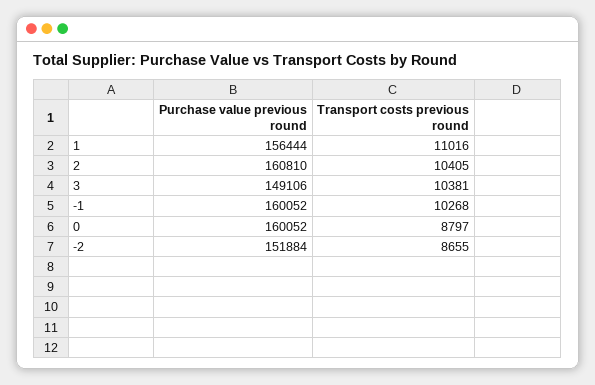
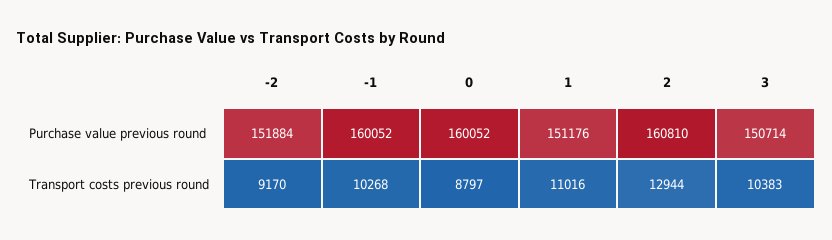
  {
    "Purchase value previous round": {
-     "1": 156444,
+     "1": 151176,
      "2": 160810,
-     "3": 149106,
+     "3": 150714,
      "-1": 160052,
      "0": 160052,
      "-2": 151884
    },
    "Transport costs previous round": {
      "1": 11016,
-     "2": 10405,
+     "2": 12944,
-     "3": 10381,
+     "3": 10383,
      "-1": 10268,
      "0": 8797,
-     "-2": 8655
+     "-2": 9170
    }
  }

